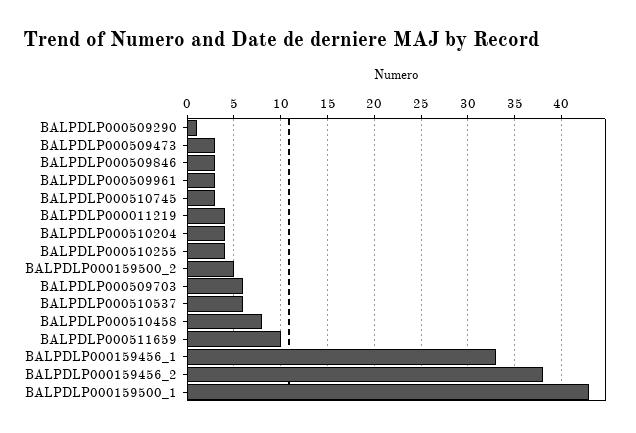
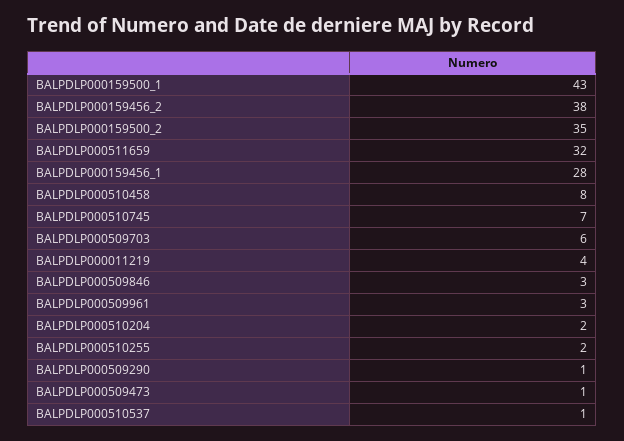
  {
    "BALPDLP000509290": 1,
-   "BALPDLP000509473": 3,
+   "BALPDLP000509473": 1,
    "BALPDLP000509846": 3,
    "BALPDLP000509961": 3,
-   "BALPDLP000510745": 3,
+   "BALPDLP000510745": 7,
    "BALPDLP000011219": 4,
-   "BALPDLP000510204": 4,
+   "BALPDLP000510204": 2,
-   "BALPDLP000510255": 4,
+   "BALPDLP000510255": 2,
-   "BALPDLP000159500_2": 5,
+   "BALPDLP000159500_2": 35,
    "BALPDLP000509703": 6,
-   "BALPDLP000510537": 6,
+   "BALPDLP000510537": 1,
    "BALPDLP000510458": 8,
-   "BALPDLP000511659": 10,
+   "BALPDLP000511659": 32,
-   "BALPDLP000159456_1": 33,
+   "BALPDLP000159456_1": 28,
    "BALPDLP000159456_2": 38,
    "BALPDLP000159500_1": 43
  }

